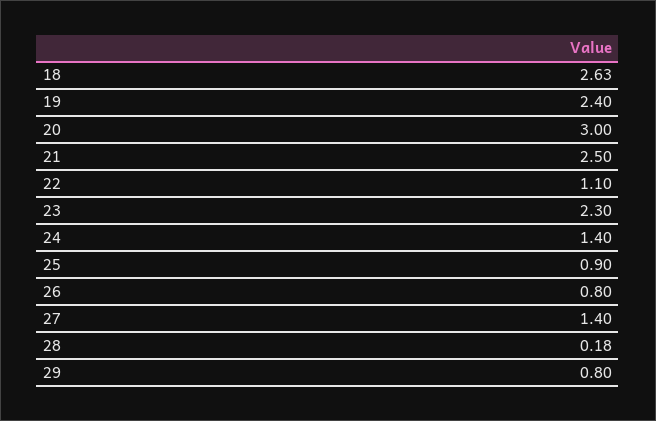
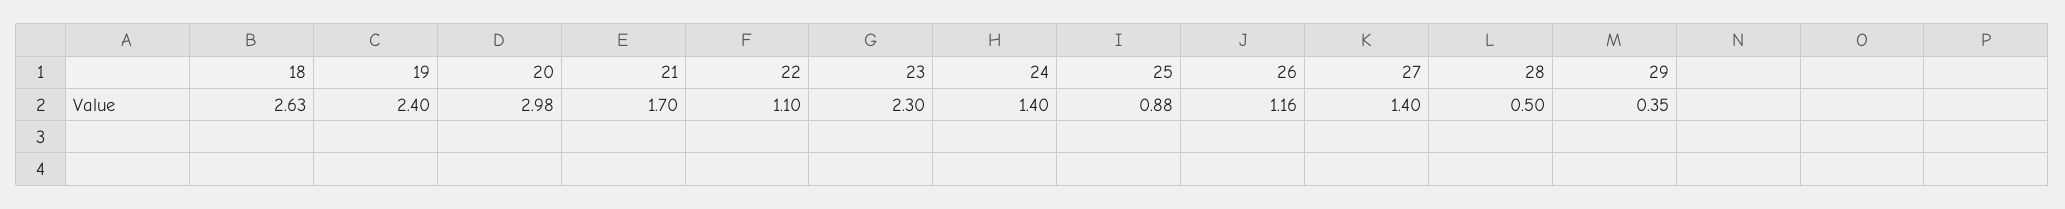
  {
    "18": 2.63,
    "19": 2.4,
-   "20": 3,
+   "20": 2.98,
-   "21": 2.5,
+   "21": 1.7,
    "22": 1.1,
    "23": 2.3,
    "24": 1.4,
-   "25": 0.9,
+   "25": 0.88,
-   "26": 0.8,
+   "26": 1.16,
    "27": 1.4,
-   "28": 0.18,
+   "28": 0.5,
-   "29": 0.8
+   "29": 0.35
  }

